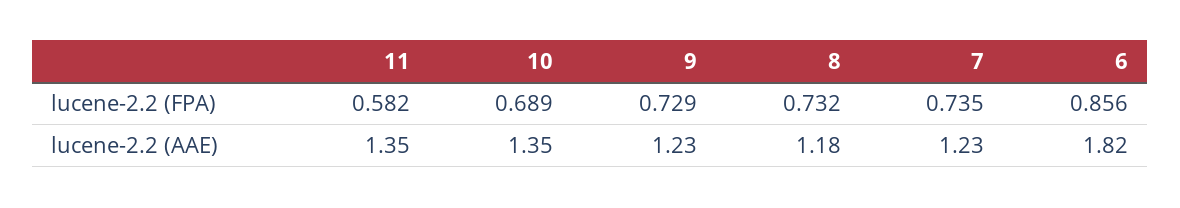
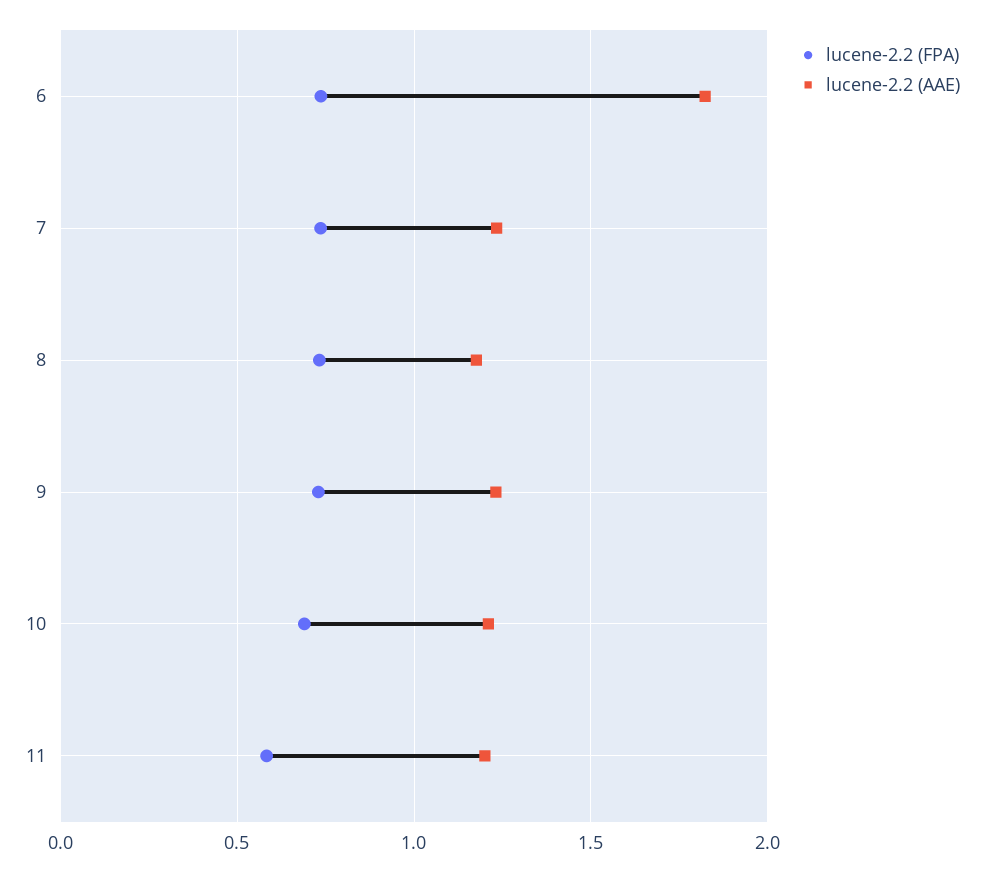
  {
    "lucene-2.2 (FPA)": {
      "11": 0.582,
      "10": 0.689,
      "9": 0.729,
      "8": 0.732,
      "7": 0.735,
-     "6": 0.856
+     "6": 0.75
    },
    "lucene-2.2 (AAE)": {
-     "11": 1.35,
+     "11": 1.2,
-     "10": 1.35,
+     "10": 1.2,
      "9": 1.23,
      "8": 1.18,
      "7": 1.23,
      "6": 1.82
    }
  }

